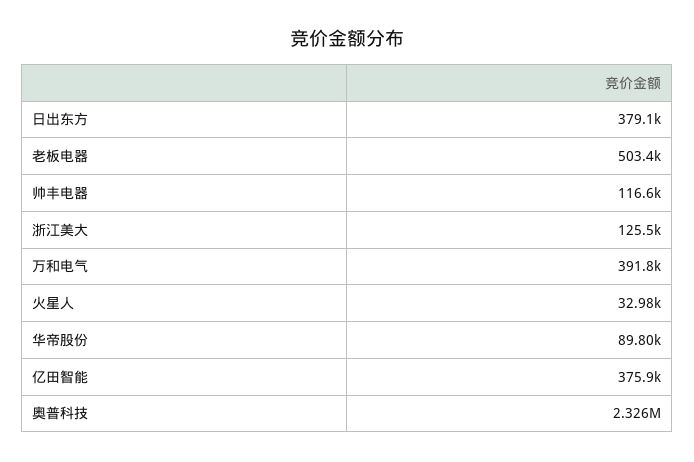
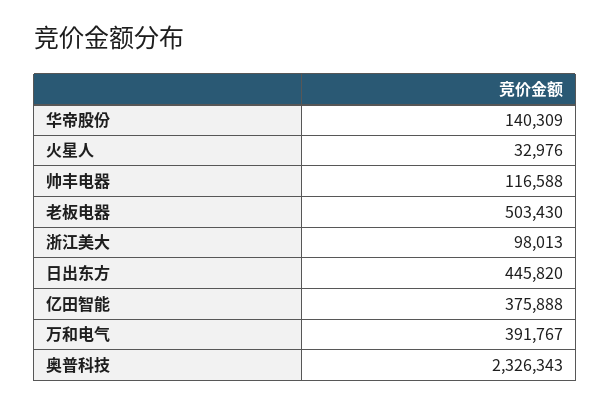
  {
-   "日出东方": 379100,
+   "日出东方": 445820,
    "老板电器": 503430,
    "帅丰电器": 116588,
-   "浙江美大": 125500,
+   "浙江美大": 98013,
    "万和电气": 391767,
    "火星人": 32976,
-   "华帝股份": 89800,
+   "华帝股份": 140309,
    "亿田智能": 375888,
    "奥普科技": 2326343
  }

